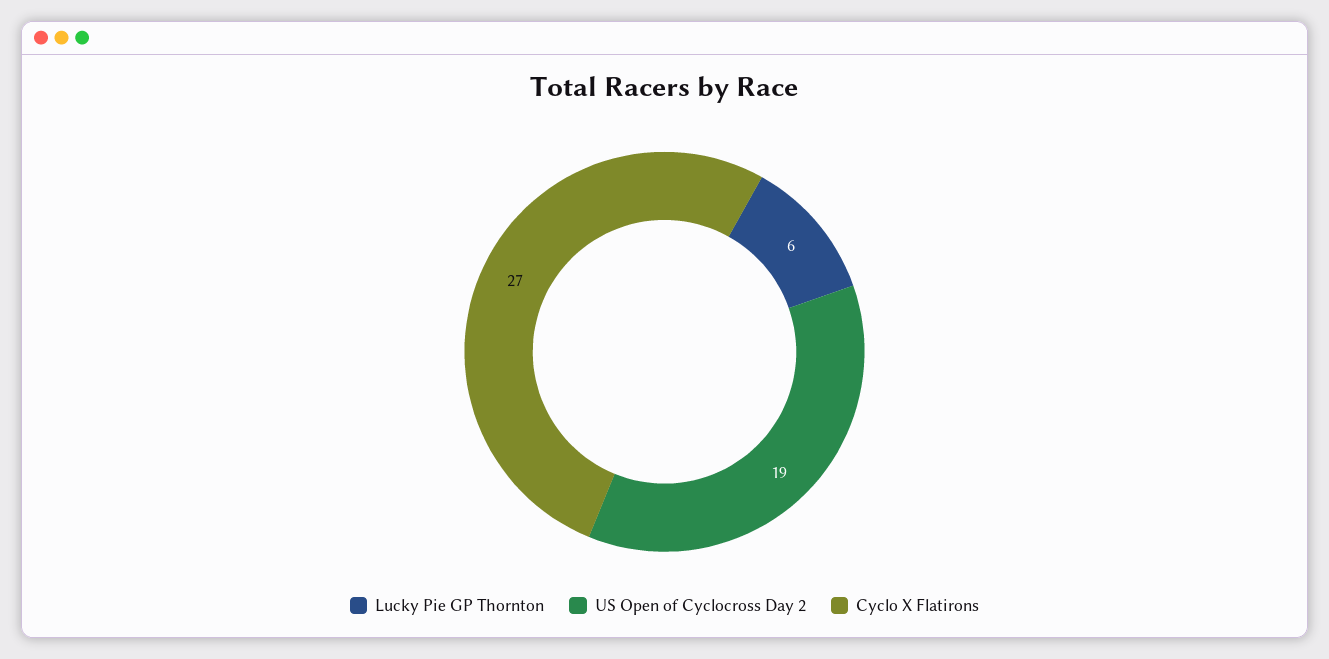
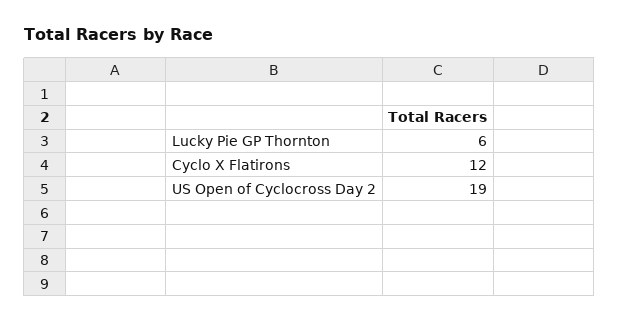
  {
    "Lucky Pie GP Thornton": 6,
    "US Open of Cyclocross Day 2": 19,
-   "Cyclo X Flatirons": 27
+   "Cyclo X Flatirons": 12
  }

